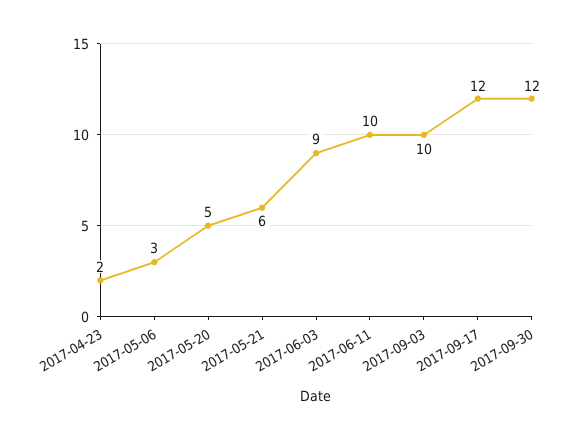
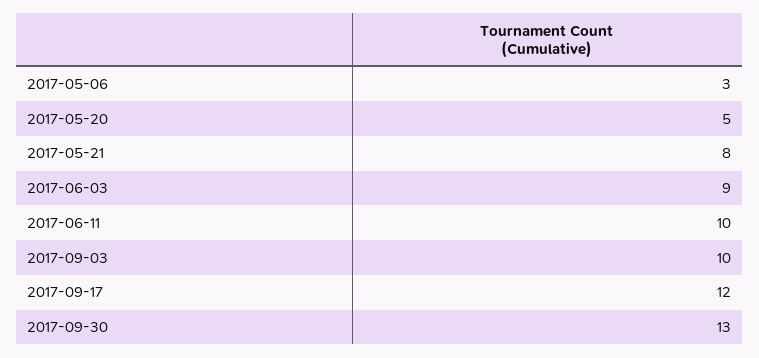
  {
-   "2017-04-23": 2,
    "2017-05-06": 3,
    "2017-05-20": 5,
-   "2017-05-21": 6,
+   "2017-05-21": 8,
    "2017-06-03": 9,
    "2017-06-11": 10,
    "2017-09-03": 10,
    "2017-09-17": 12,
-   "2017-09-30": 12
+   "2017-09-30": 13
  }

